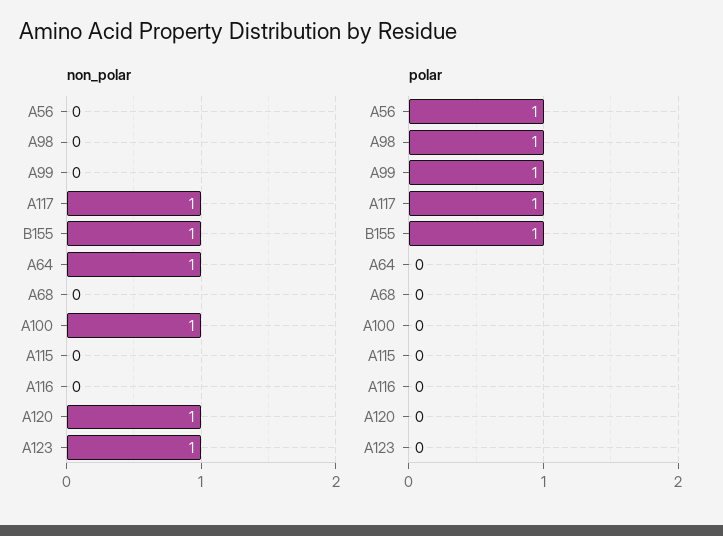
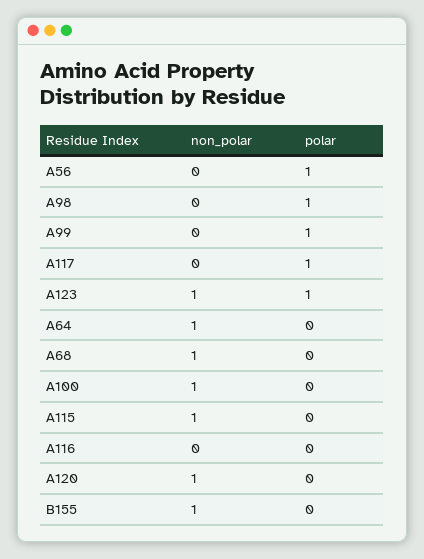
  {
    "non_polar": {
      "A56": 0,
      "A98": 0,
      "A99": 0,
-     "A117": 1,
+     "A117": 0,
      "B155": 1,
      "A64": 1,
-     "A68": 0,
+     "A68": 1,
      "A100": 1,
-     "A115": 0,
+     "A115": 1,
      "A116": 0,
      "A120": 1,
      "A123": 1
    },
    "polar": {
      "A56": 1,
      "A98": 1,
      "A99": 1,
      "A117": 1,
-     "B155": 1,
+     "B155": 0,
      "A64": 0,
      "A68": 0,
      "A100": 0,
      "A115": 0,
      "A116": 0,
      "A120": 0,
-     "A123": 0
+     "A123": 1
    }
  }

